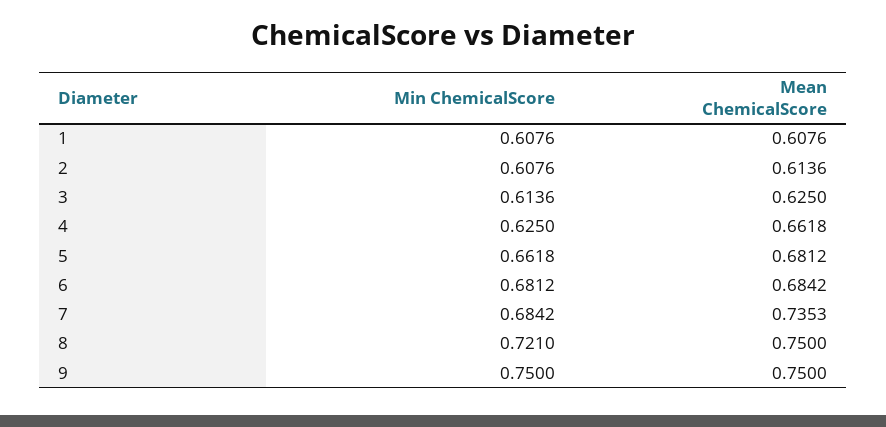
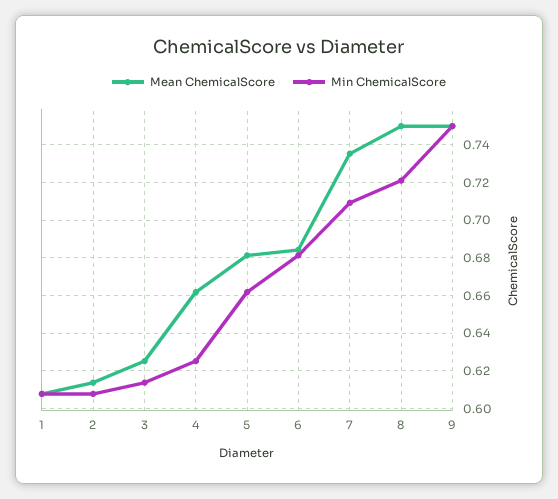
  {
    "Min ChemicalScore": {
      "1": 0.6076,
      "2": 0.6076,
      "3": 0.6136,
      "4": 0.625,
      "5": 0.6618,
      "6": 0.6812,
-     "7": 0.6842,
+     "7": 0.71,
      "8": 0.721,
      "9": 0.75
    },
    "Mean ChemicalScore": {
      "1": 0.6076,
      "2": 0.6136,
      "3": 0.625,
      "4": 0.6618,
      "5": 0.6812,
      "6": 0.6842,
      "7": 0.7353,
      "8": 0.75,
      "9": 0.75
    }
  }

